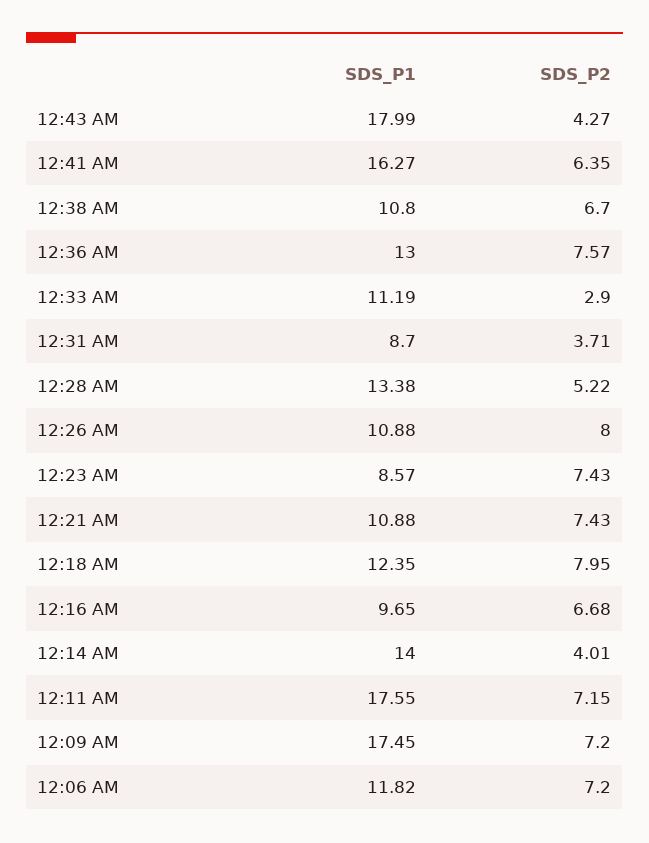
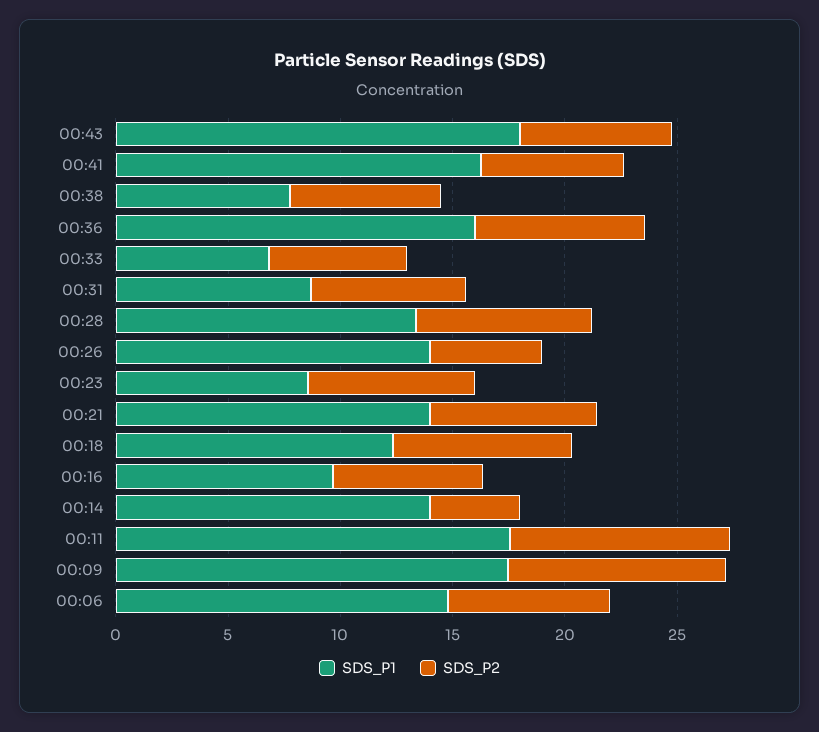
  {
    "SDS_P1": {
      "12:43 AM": 17.99,
      "12:41 AM": 16.27,
-     "12:38 AM": 10.8,
+     "12:38 AM": 8,
-     "12:36 AM": 13,
+     "12:36 AM": 16,
-     "12:33 AM": 11.19,
+     "12:33 AM": 7,
      "12:31 AM": 8.7,
      "12:28 AM": 13.38,
-     "12:26 AM": 10.88,
+     "12:26 AM": 14,
      "12:23 AM": 8.57,
-     "12:21 AM": 10.88,
+     "12:21 AM": 14,
      "12:18 AM": 12.35,
      "12:16 AM": 9.65,
      "12:14 AM": 14,
      "12:11 AM": 17.55,
      "12:09 AM": 17.45,
-     "12:06 AM": 11.82
+     "12:06 AM": 15
    },
    "SDS_P2": {
-     "12:43 AM": 4.27,
+     "12:43 AM": 7,
      "12:41 AM": 6.35,
      "12:38 AM": 6.7,
      "12:36 AM": 7.57,
-     "12:33 AM": 2.9,
+     "12:33 AM": 6,
-     "12:31 AM": 3.71,
+     "12:31 AM": 7,
-     "12:28 AM": 5.22,
+     "12:28 AM": 8,
-     "12:26 AM": 8,
+     "12:26 AM": 5,
      "12:23 AM": 7.43,
      "12:21 AM": 7.43,
      "12:18 AM": 7.95,
      "12:16 AM": 6.68,
      "12:14 AM": 4.01,
-     "12:11 AM": 7.15,
+     "12:11 AM": 10,
-     "12:09 AM": 7.2,
+     "12:09 AM": 10,
      "12:06 AM": 7.2
    }
  }

